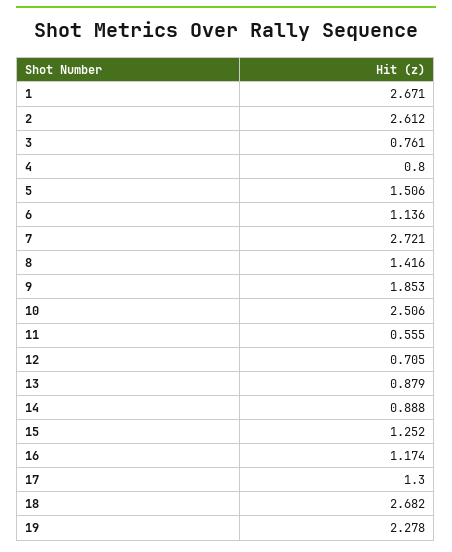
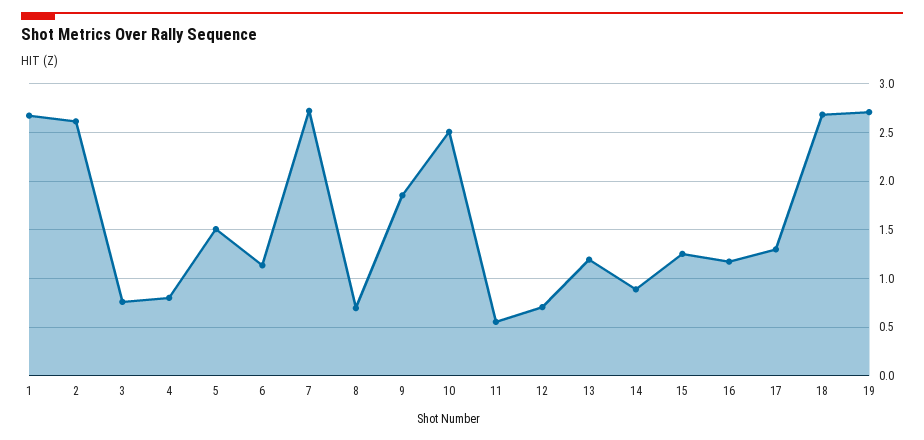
  {
    "1": 2.671,
    "2": 2.612,
    "3": 0.761,
    "4": 0.8,
    "5": 1.506,
    "6": 1.136,
    "7": 2.721,
-   "8": 1.416,
+   "8": 0.7,
    "9": 1.853,
    "10": 2.506,
    "11": 0.555,
    "12": 0.705,
-   "13": 0.879,
+   "13": 1.2,
    "14": 0.888,
    "15": 1.252,
    "16": 1.174,
    "17": 1.3,
    "18": 2.682,
-   "19": 2.278
+   "19": 2.7
  }

